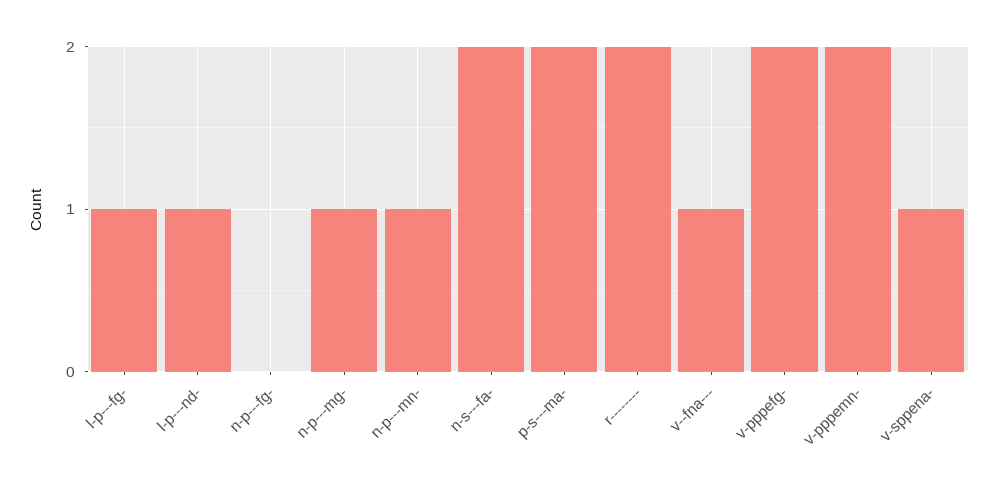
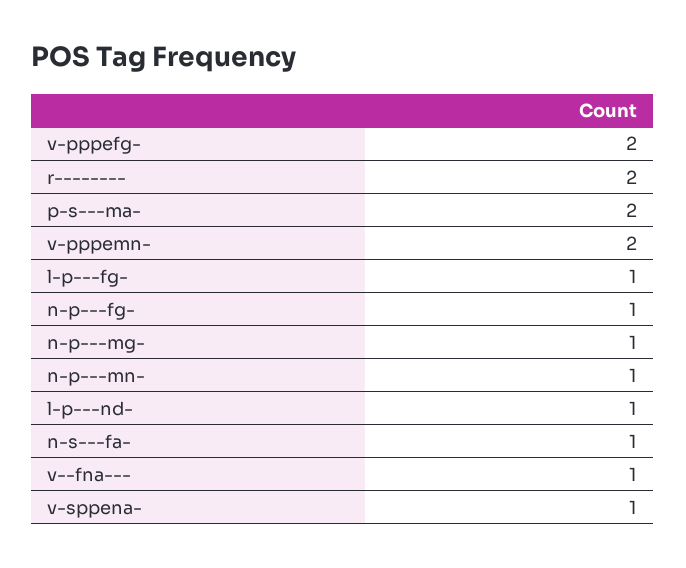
  {
    "l-p---fg-": 1,
    "l-p---nd-": 1,
-   "n-p---fg-": 0,
+   "n-p---fg-": 1,
    "n-p---mg-": 1,
    "n-p---mn-": 1,
-   "n-s---fa-": 2,
+   "n-s---fa-": 1,
    "p-s---ma-": 2,
    "r--------": 2,
    "v--fna---": 1,
    "v-pppefg-": 2,
    "v-pppemn-": 2,
    "v-sppena-": 1
  }

